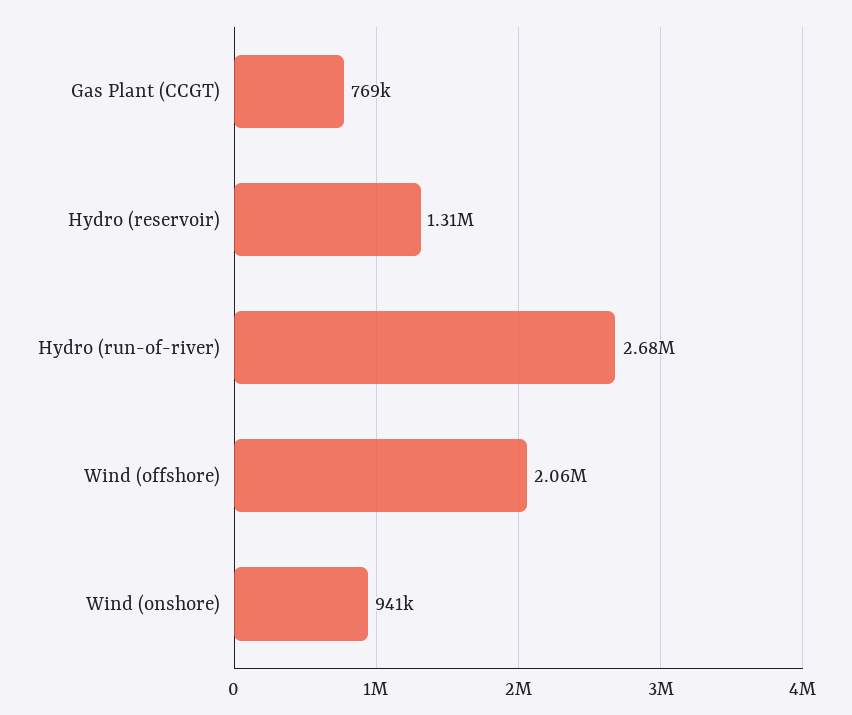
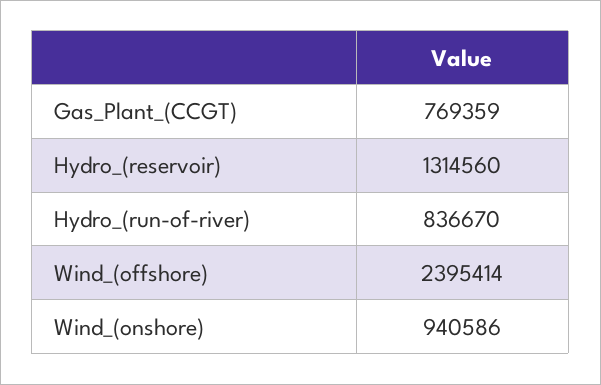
  {
    "Gas Plant (CCGT)": 769359,
    "Hydro (reservoir)": 1314560,
-   "Hydro (run-of-river)": 2680000,
+   "Hydro (run-of-river)": 836670,
-   "Wind (offshore)": 2060000,
+   "Wind (offshore)": 2395414,
    "Wind (onshore)": 940586
  }

